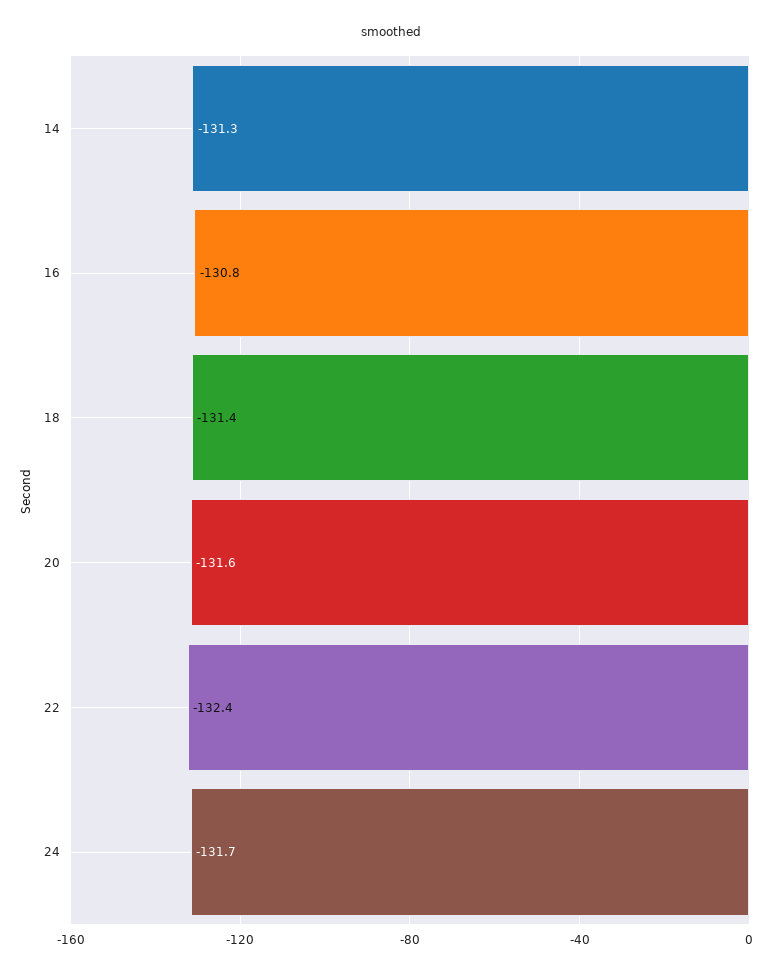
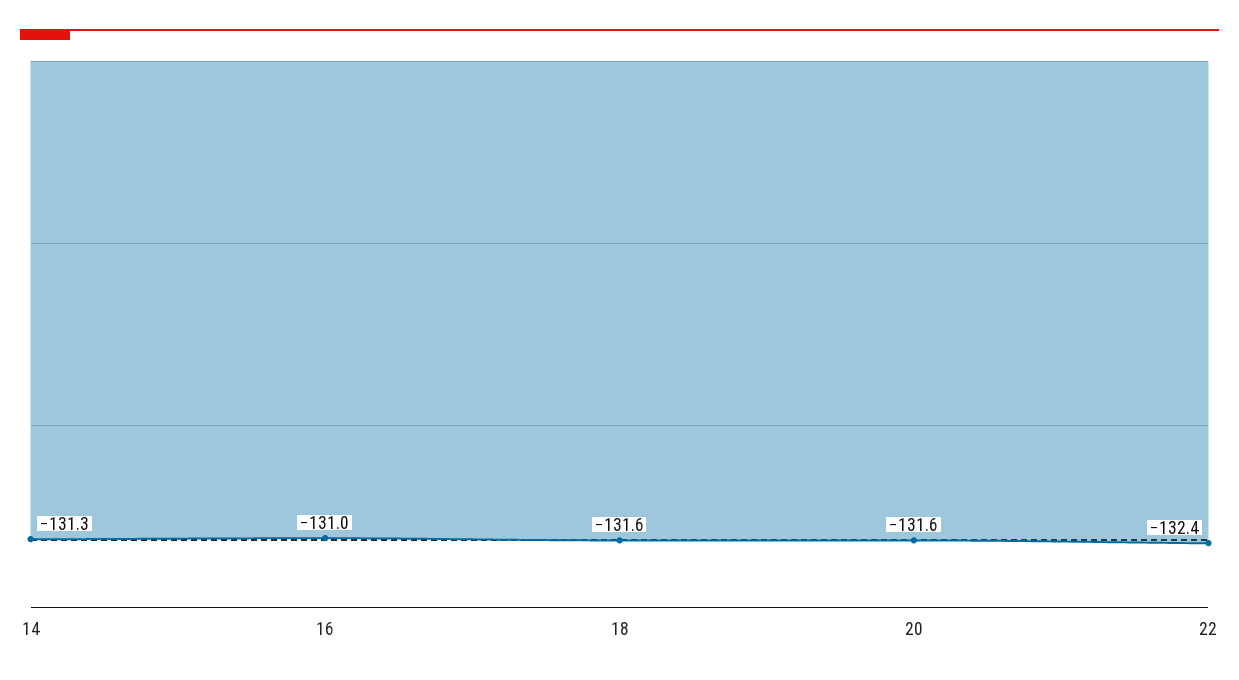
  {
    "14": -131.3,
-   "16": -130.8,
+   "16": -131,
-   "18": -131.4,
+   "18": -131.6,
    "20": -131.6,
-   "22": -132.4,
+   "22": -132.4
-   "24": -131.7
  }

